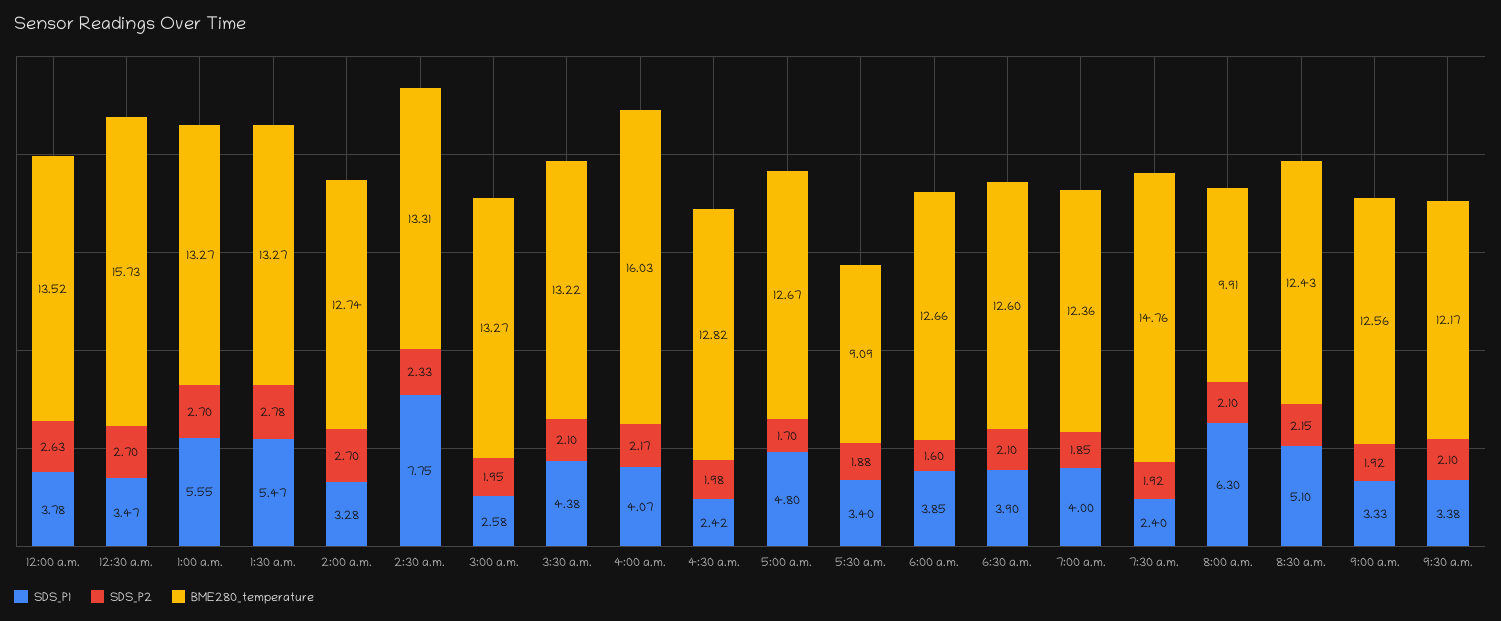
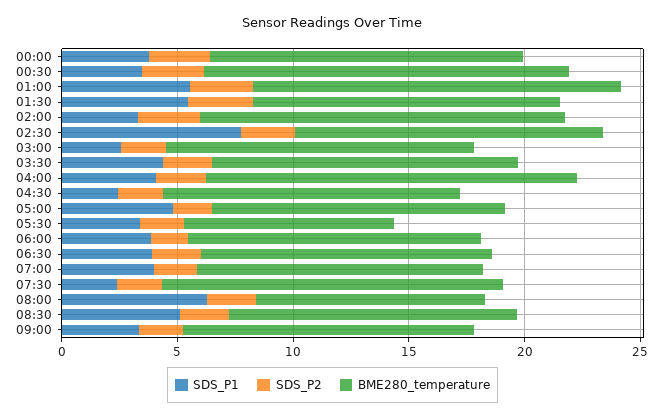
  {
    "SDS_P1": {
      "12:00 a.m.": 3.78,
      "12:30 a.m.": 3.47,
      "1:00 a.m.": 5.55,
      "1:30 a.m.": 5.47,
      "2:00 a.m.": 3.28,
      "2:30 a.m.": 7.75,
      "3:00 a.m.": 2.58,
      "3:30 a.m.": 4.38,
      "4:00 a.m.": 4.07,
      "4:30 a.m.": 2.42,
      "5:00 a.m.": 4.8,
      "5:30 a.m.": 3.4,
      "6:00 a.m.": 3.85,
      "6:30 a.m.": 3.9,
      "7:00 a.m.": 4,
      "7:30 a.m.": 2.4,
      "8:00 a.m.": 6.3,
      "8:30 a.m.": 5.1,
-     "9:00 a.m.": 3.33,
+     "9:00 a.m.": 3.33
-     "9:30 a.m.": 3.38
    },
    "SDS_P2": {
      "12:00 a.m.": 2.63,
      "12:30 a.m.": 2.7,
      "1:00 a.m.": 2.7,
      "1:30 a.m.": 2.78,
      "2:00 a.m.": 2.7,
      "2:30 a.m.": 2.33,
      "3:00 a.m.": 1.95,
      "3:30 a.m.": 2.1,
      "4:00 a.m.": 2.17,
      "4:30 a.m.": 1.98,
      "5:00 a.m.": 1.7,
      "5:30 a.m.": 1.88,
      "6:00 a.m.": 1.6,
      "6:30 a.m.": 2.1,
      "7:00 a.m.": 1.85,
      "7:30 a.m.": 1.92,
      "8:00 a.m.": 2.1,
      "8:30 a.m.": 2.15,
-     "9:00 a.m.": 1.92,
+     "9:00 a.m.": 1.92
-     "9:30 a.m.": 2.1
    },
    "BME280_temperature": {
      "12:00 a.m.": 13.52,
      "12:30 a.m.": 15.73,
-     "1:00 a.m.": 13.27,
+     "1:00 a.m.": 16,
      "1:30 a.m.": 13.27,
-     "2:00 a.m.": 12.74,
+     "2:00 a.m.": 16,
      "2:30 a.m.": 13.31,
      "3:00 a.m.": 13.27,
      "3:30 a.m.": 13.22,
      "4:00 a.m.": 16.03,
      "4:30 a.m.": 12.82,
      "5:00 a.m.": 12.67,
      "5:30 a.m.": 9.09,
      "6:00 a.m.": 12.66,
      "6:30 a.m.": 12.6,
      "7:00 a.m.": 12.36,
      "7:30 a.m.": 14.76,
      "8:00 a.m.": 9.91,
      "8:30 a.m.": 12.43,
-     "9:00 a.m.": 12.56,
+     "9:00 a.m.": 12.56
-     "9:30 a.m.": 12.17
    }
  }

